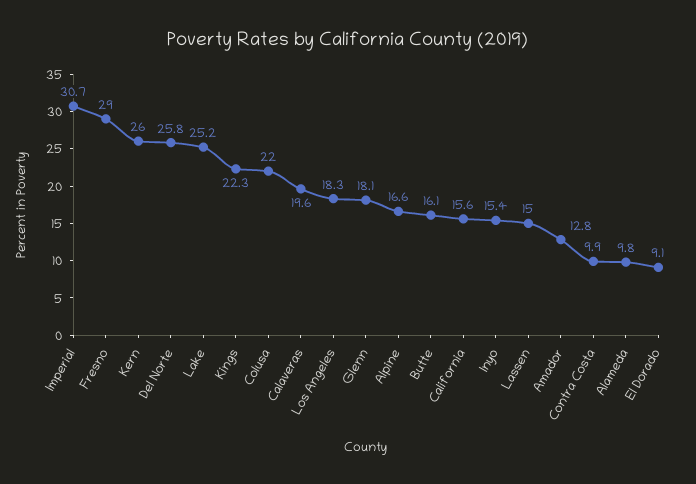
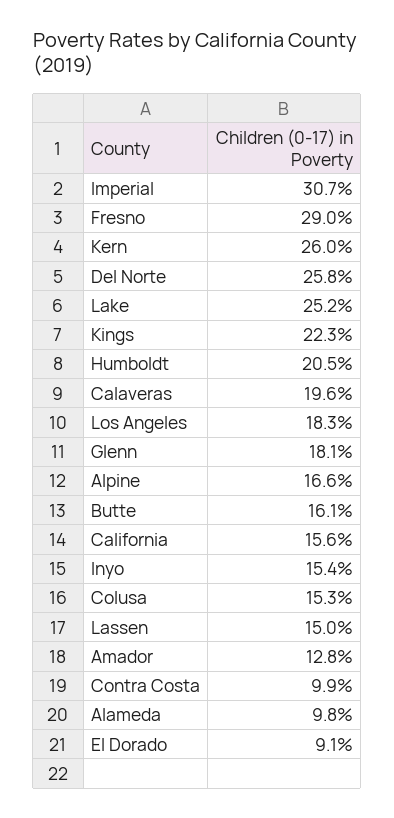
  {
    "Imperial": 30.7,
    "Fresno": 29,
    "Kern": 26,
    "Del Norte": 25.8,
    "Lake": 25.2,
    "Kings": 22.3,
-   "Colusa": 22,
+   "Colusa": 15.3,
    "Calaveras": 19.6,
    "Los Angeles": 18.3,
    "Glenn": 18.1,
    "Alpine": 16.6,
    "Butte": 16.1,
    "California": 15.6,
    "Inyo": 15.4,
    "Lassen": 15,
    "Amador": 12.8,
    "Contra Costa": 9.9,
    "Alameda": 9.8,
-   "El Dorado": 9.1
+   "El Dorado": 9.1,
+   "Humboldt": 20.5
  }

